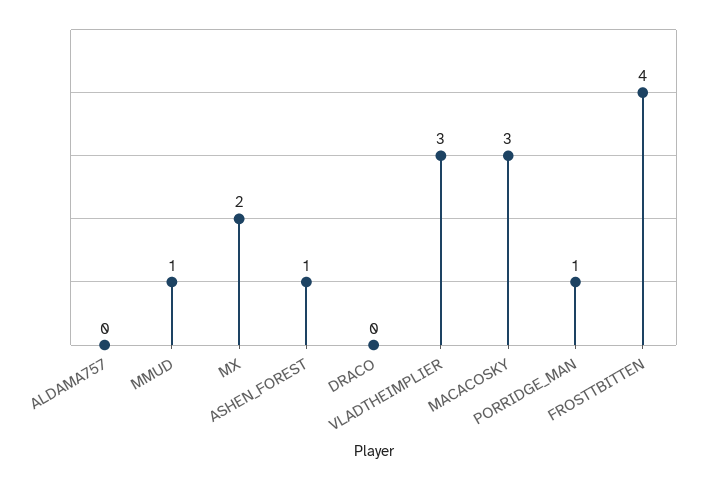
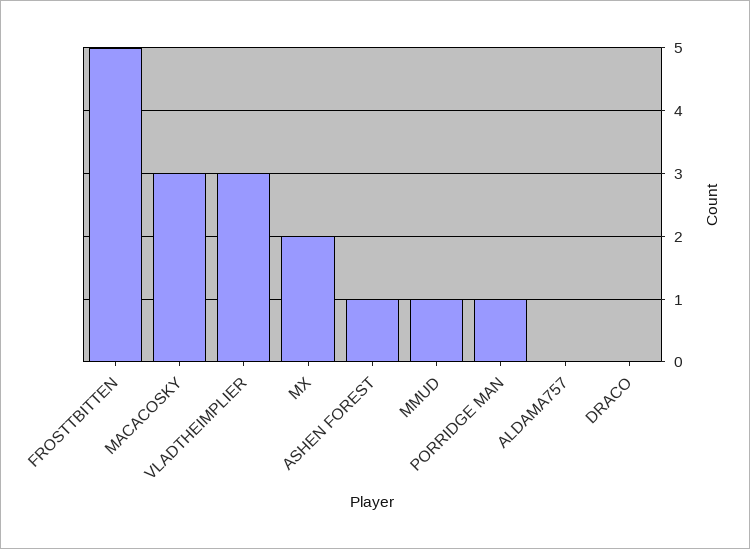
  {
    "ALDAMA757": 0,
    "MMUD": 1,
    "MX": 2,
    "ASHEN_FOREST": 1,
    "DRACO": 0,
    "VLADTHEIMPLIER": 3,
    "MACACOSKY": 3,
    "PORRIDGE_MAN": 1,
-   "FROSTTBITTEN": 4
+   "FROSTTBITTEN": 5
  }

